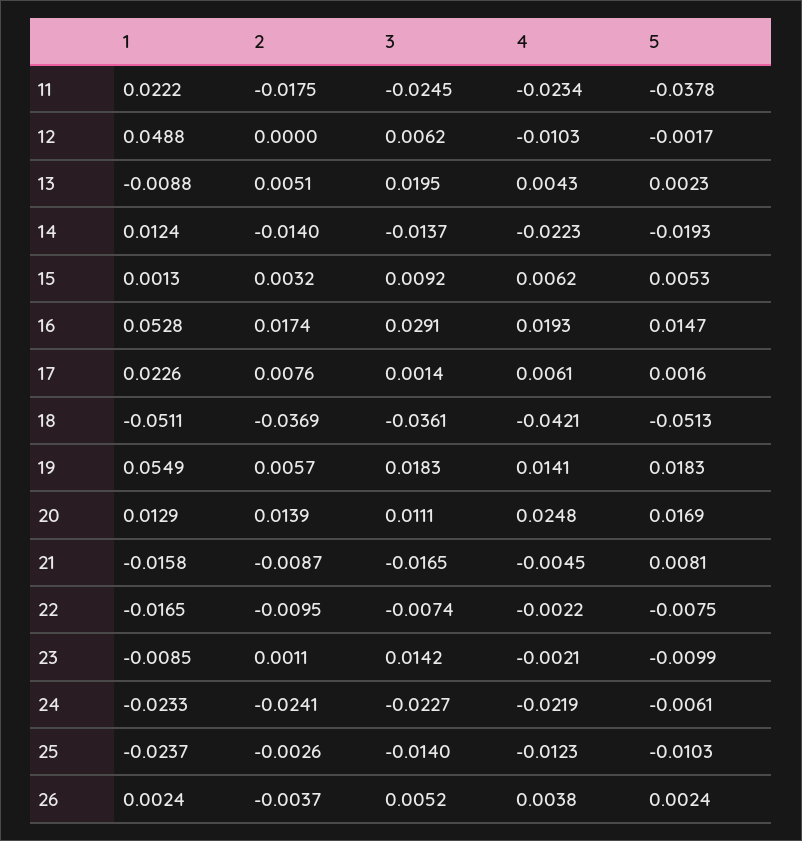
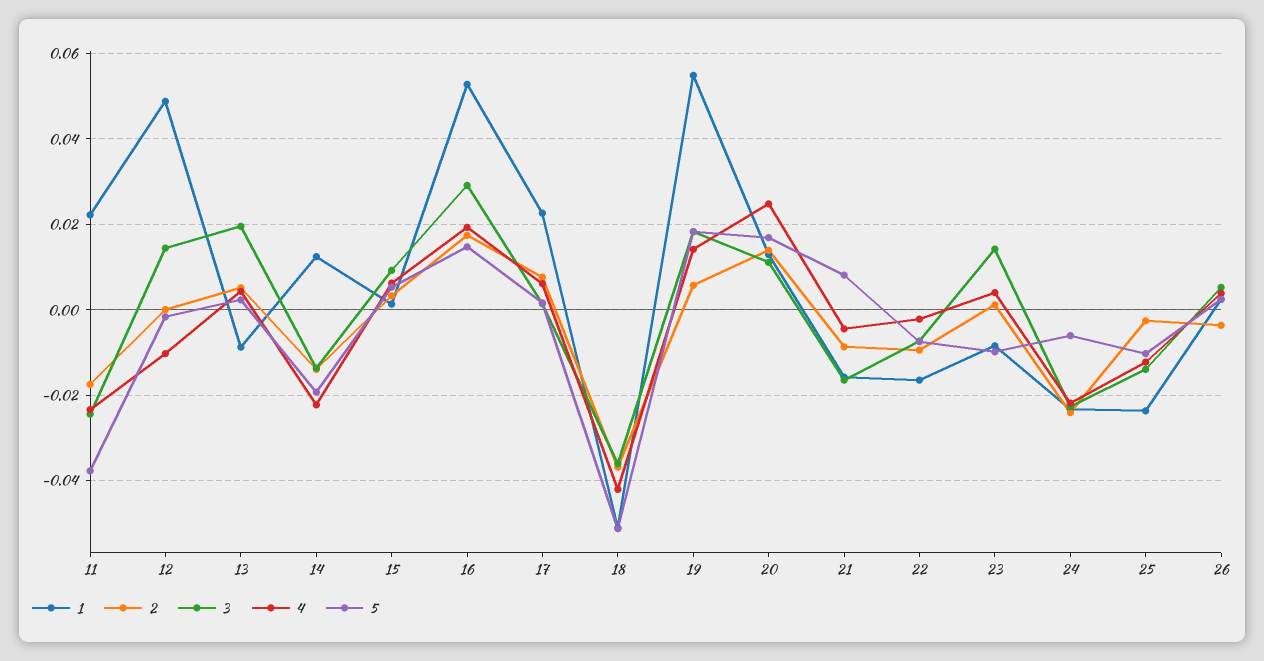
  {
    "1": {
      "11": 0.0222,
      "12": 0.0488,
      "13": -0.0088,
      "14": 0.0124,
      "15": 0.0013,
      "16": 0.0528,
      "17": 0.0226,
      "18": -0.0511,
      "19": 0.0549,
      "20": 0.0129,
      "21": -0.0158,
      "22": -0.0165,
      "23": -0.0085,
      "24": -0.0233,
      "25": -0.0237,
      "26": 0.0024
    },
    "2": {
      "11": -0.0175,
      "12": 0,
      "13": 0.0051,
      "14": -0.014,
      "15": 0.0032,
      "16": 0.0174,
      "17": 0.0076,
      "18": -0.0369,
      "19": 0.0057,
      "20": 0.0139,
      "21": -0.0087,
      "22": -0.0095,
      "23": 0.0011,
      "24": -0.0241,
      "25": -0.0026,
      "26": -0.0037
    },
    "3": {
      "11": -0.0245,
-     "12": 0.0062,
+     "12": 0.014,
      "13": 0.0195,
      "14": -0.0137,
      "15": 0.0092,
      "16": 0.0291,
      "17": 0.0014,
      "18": -0.0361,
      "19": 0.0183,
      "20": 0.0111,
      "21": -0.0165,
      "22": -0.0074,
      "23": 0.0142,
      "24": -0.0227,
      "25": -0.014,
      "26": 0.0052
    },
    "4": {
      "11": -0.0234,
      "12": -0.0103,
      "13": 0.0043,
      "14": -0.0223,
      "15": 0.0062,
      "16": 0.0193,
      "17": 0.0061,
      "18": -0.0421,
      "19": 0.0141,
      "20": 0.0248,
      "21": -0.0045,
      "22": -0.0022,
-     "23": -0.0021,
+     "23": 0.004,
      "24": -0.0219,
      "25": -0.0123,
      "26": 0.0038
    },
    "5": {
      "11": -0.0378,
      "12": -0.0017,
      "13": 0.0023,
      "14": -0.0193,
      "15": 0.0053,
      "16": 0.0147,
      "17": 0.0016,
      "18": -0.0513,
      "19": 0.0183,
      "20": 0.0169,
      "21": 0.0081,
      "22": -0.0075,
      "23": -0.0099,
      "24": -0.0061,
      "25": -0.0103,
      "26": 0.0024
    }
  }

